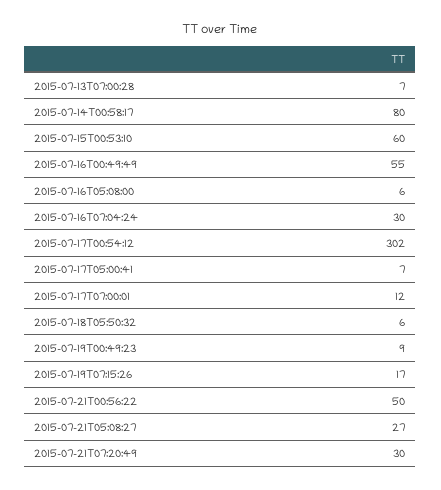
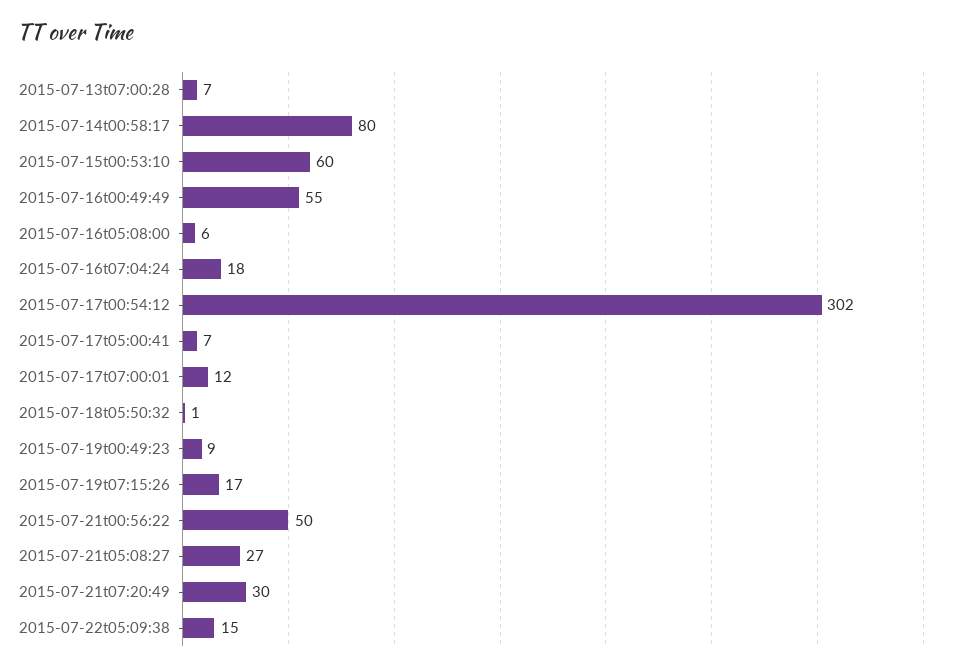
  {
    "2015-07-13T07:00:28": 7,
    "2015-07-14T00:58:17": 80,
    "2015-07-15T00:53:10": 60,
    "2015-07-16T00:49:49": 55,
    "2015-07-16T05:08:00": 6,
-   "2015-07-16T07:04:24": 30,
+   "2015-07-16T07:04:24": 18,
    "2015-07-17T00:54:12": 302,
    "2015-07-17T05:00:41": 7,
    "2015-07-17T07:00:01": 12,
-   "2015-07-18T05:50:32": 6,
+   "2015-07-18T05:50:32": 1,
    "2015-07-19T00:49:23": 9,
    "2015-07-19T07:15:26": 17,
    "2015-07-21T00:56:22": 50,
    "2015-07-21T05:08:27": 27,
-   "2015-07-21T07:20:49": 30
+   "2015-07-21T07:20:49": 30,
+   "2015-07-22t05:09:38": 15
  }

